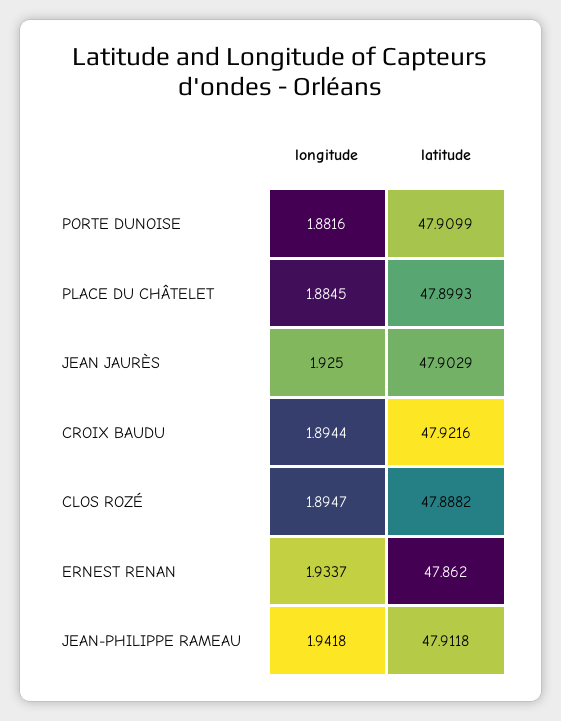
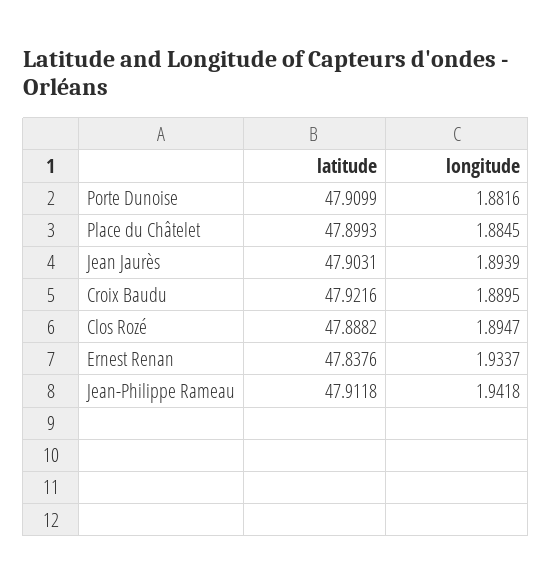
  {
    "longitude": {
      "PORTE DUNOISE": 1.8816,
      "PLACE DU CHÂTELET": 1.8845,
-     "JEAN JAURÈS": 1.925,
+     "JEAN JAURÈS": 1.8939,
-     "CROIX BAUDU": 1.8944,
+     "CROIX BAUDU": 1.8895,
      "CLOS ROZÉ": 1.8947,
      "ERNEST RENAN": 1.9337,
      "JEAN-PHILIPPE RAMEAU": 1.9418
    },
    "latitude": {
      "PORTE DUNOISE": 47.9099,
      "PLACE DU CHÂTELET": 47.8993,
-     "JEAN JAURÈS": 47.9029,
+     "JEAN JAURÈS": 47.9031,
      "CROIX BAUDU": 47.9216,
      "CLOS ROZÉ": 47.8882,
-     "ERNEST RENAN": 47.862,
+     "ERNEST RENAN": 47.8376,
      "JEAN-PHILIPPE RAMEAU": 47.9118
    }
  }

